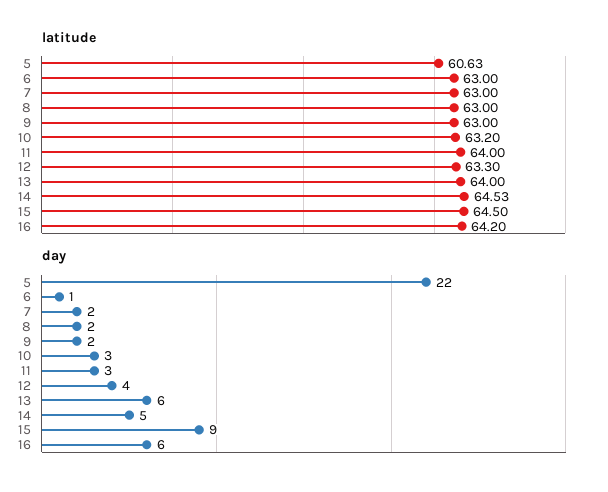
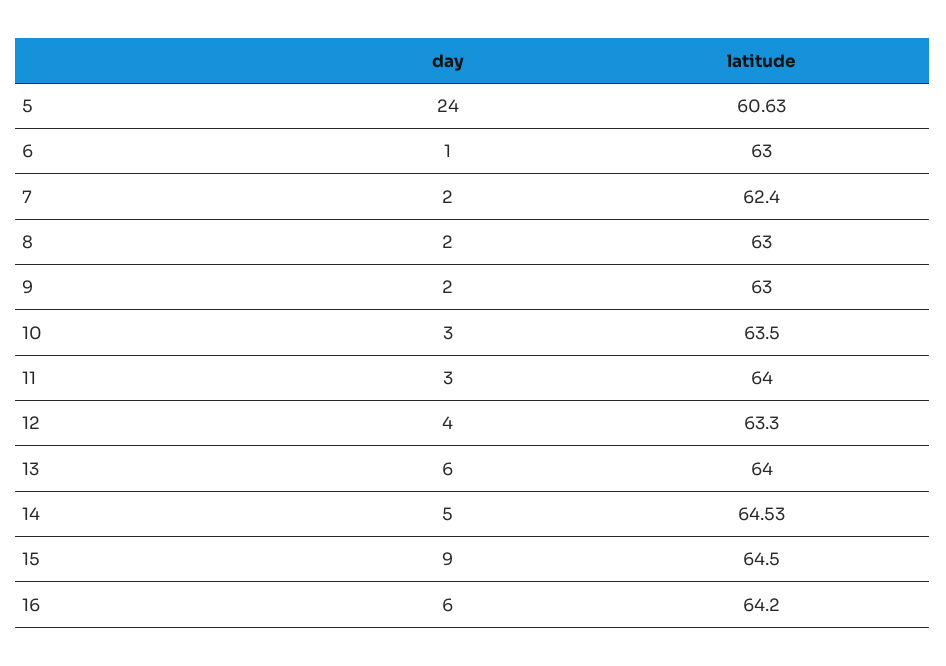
  {
    "latitude": {
      "5": 60.63,
      "6": 63,
-     "7": 63,
+     "7": 62.4,
      "8": 63,
      "9": 63,
-     "10": 63.2,
+     "10": 63.5,
      "11": 64,
      "12": 63.3,
      "13": 64,
      "14": 64.53,
      "15": 64.5,
      "16": 64.2
    },
    "day": {
-     "5": 22,
+     "5": 24,
      "6": 1,
      "7": 2,
      "8": 2,
      "9": 2,
      "10": 3,
      "11": 3,
      "12": 4,
      "13": 6,
      "14": 5,
      "15": 9,
      "16": 6
    }
  }

